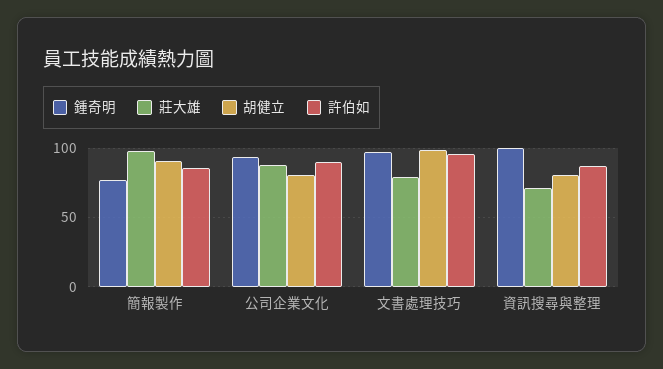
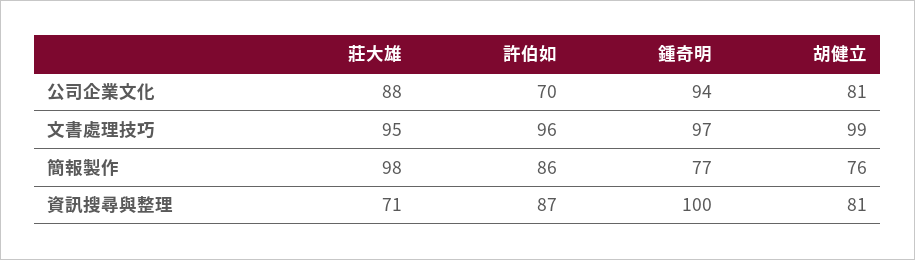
  {
    "鍾奇明": {
      "簡報製作": 77,
      "公司企業文化": 94,
      "文書處理技巧": 97,
      "資訊搜尋與整理": 100
    },
    "莊大雄": {
      "簡報製作": 98,
      "公司企業文化": 88,
-     "文書處理技巧": 80,
+     "文書處理技巧": 95,
      "資訊搜尋與整理": 71
    },
    "胡健立": {
-     "簡報製作": 90,
+     "簡報製作": 76,
      "公司企業文化": 81,
      "文書處理技巧": 99,
      "資訊搜尋與整理": 81
    },
    "許伯如": {
      "簡報製作": 86,
-     "公司企業文化": 90,
+     "公司企業文化": 70,
      "文書處理技巧": 96,
      "資訊搜尋與整理": 87
    }
  }

